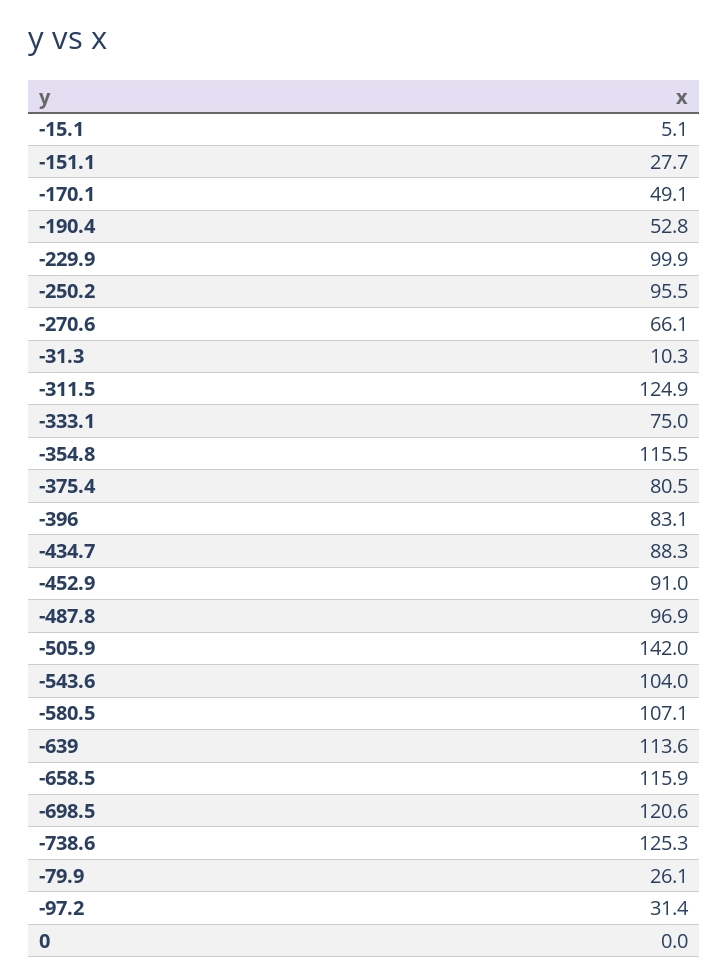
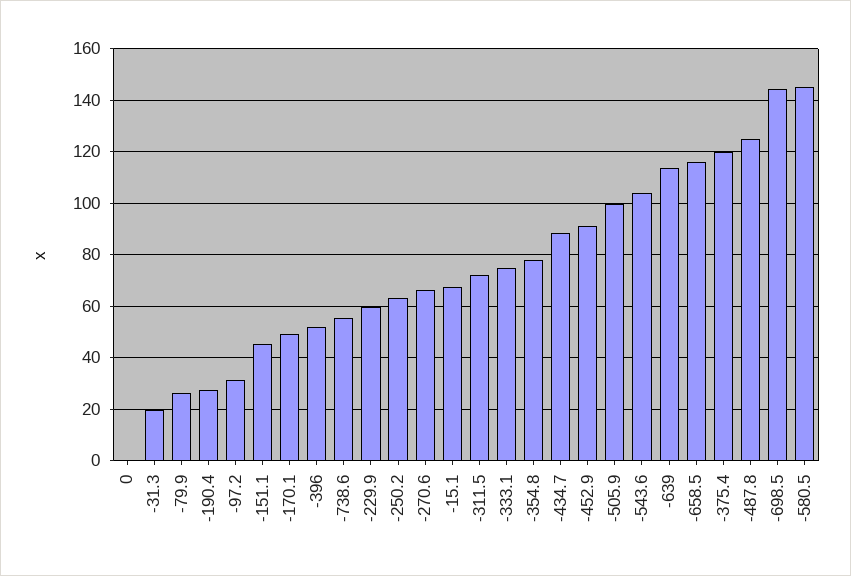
  {
-   "-15.1": 5.1,
+   "-15.1": 67.5,
-   "-151.1": 27.7,
+   "-151.1": 45,
    "-170.1": 49.1,
-   "-190.4": 52.8,
+   "-190.4": 27.5,
-   "-229.9": 99.9,
+   "-229.9": 60,
-   "-250.2": 95.5,
+   "-250.2": 62.5,
    "-270.6": 66.1,
-   "-31.3": 10.3,
+   "-31.3": 20,
-   "-311.5": 124.9,
+   "-311.5": 72.5,
    "-333.1": 75,
-   "-354.8": 115.5,
+   "-354.8": 77.5,
-   "-375.4": 80.5,
+   "-375.4": 120,
-   "-396": 83.1,
+   "-396": 52.5,
    "-434.7": 88.3,
    "-452.9": 91,
-   "-487.8": 96.9,
+   "-487.8": 125,
-   "-505.9": 142,
+   "-505.9": 100,
    "-543.6": 104,
-   "-580.5": 107.1,
+   "-580.5": 145,
    "-639": 113.6,
    "-658.5": 115.9,
-   "-698.5": 120.6,
+   "-698.5": 145,
-   "-738.6": 125.3,
+   "-738.6": 55,
    "-79.9": 26.1,
    "-97.2": 31.4,
    "0": 0
  }

